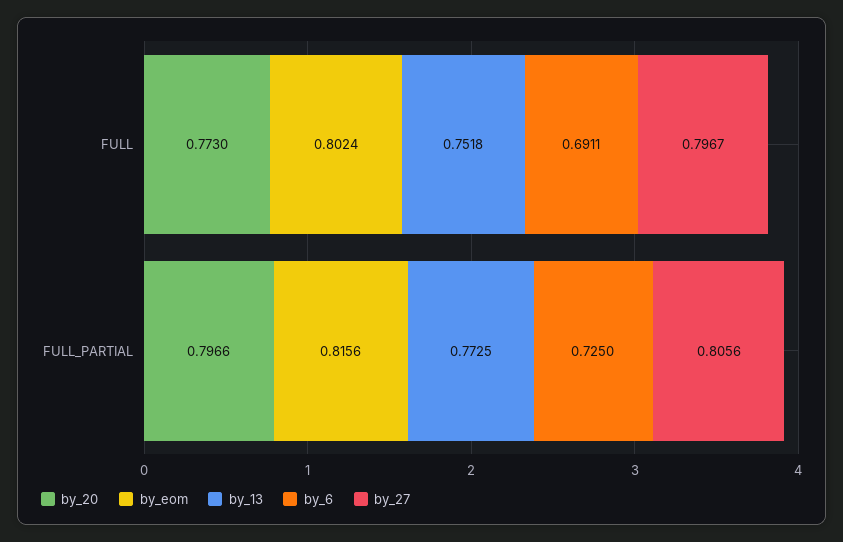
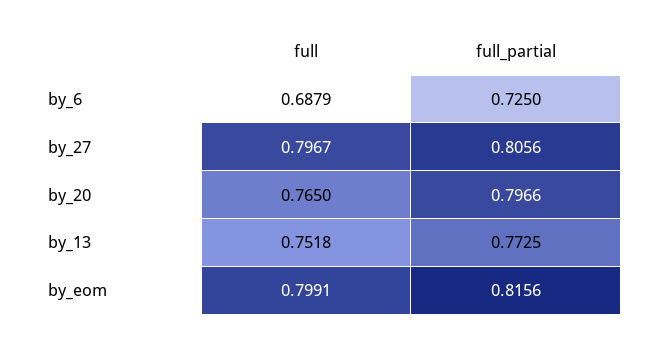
  {
    "by_20": {
-     "FULL": 0.773,
+     "FULL": 0.765,
      "FULL_PARTIAL": 0.7966
    },
    "by_eom": {
-     "FULL": 0.8024,
+     "FULL": 0.7991,
      "FULL_PARTIAL": 0.8156
    },
    "by_13": {
      "FULL": 0.7518,
      "FULL_PARTIAL": 0.7725
    },
    "by_6": {
-     "FULL": 0.6911,
+     "FULL": 0.6879,
      "FULL_PARTIAL": 0.725
    },
    "by_27": {
      "FULL": 0.7967,
      "FULL_PARTIAL": 0.8056
    }
  }

